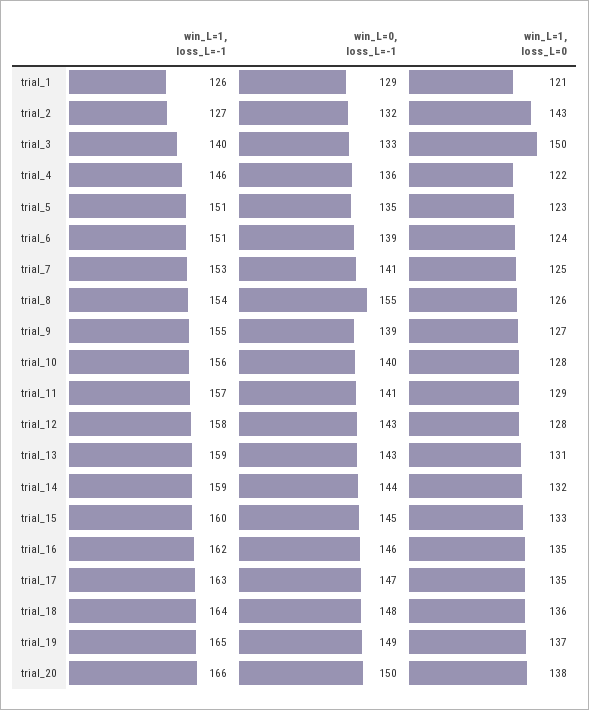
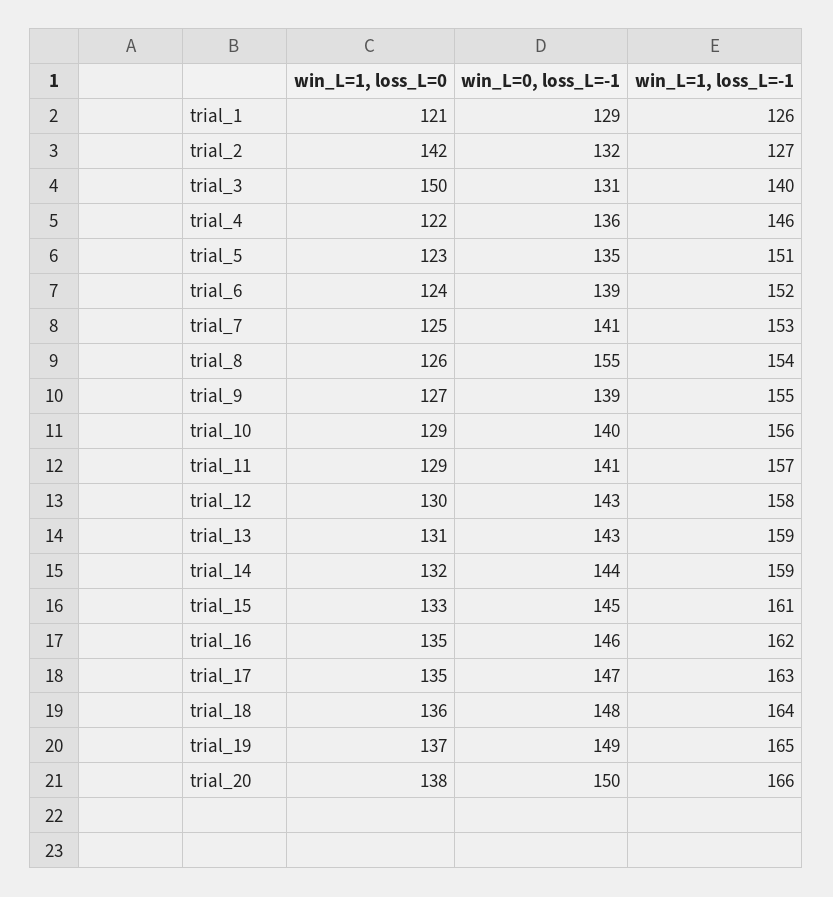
  {
    "win_L=1, loss_L=-1": {
      "trial_1": 126,
      "trial_2": 127,
      "trial_3": 140,
      "trial_4": 146,
      "trial_5": 151,
-     "trial_6": 151,
+     "trial_6": 152,
      "trial_7": 153,
      "trial_8": 154,
      "trial_9": 155,
      "trial_10": 156,
      "trial_11": 157,
      "trial_12": 158,
      "trial_13": 159,
      "trial_14": 159,
-     "trial_15": 160,
+     "trial_15": 161,
      "trial_16": 162,
      "trial_17": 163,
      "trial_18": 164,
      "trial_19": 165,
      "trial_20": 166
    },
    "win_L=0, loss_L=-1": {
      "trial_1": 129,
      "trial_2": 132,
-     "trial_3": 133,
+     "trial_3": 131,
      "trial_4": 136,
      "trial_5": 135,
      "trial_6": 139,
      "trial_7": 141,
      "trial_8": 155,
      "trial_9": 139,
      "trial_10": 140,
      "trial_11": 141,
      "trial_12": 143,
      "trial_13": 143,
      "trial_14": 144,
      "trial_15": 145,
      "trial_16": 146,
      "trial_17": 147,
      "trial_18": 148,
      "trial_19": 149,
      "trial_20": 150
    },
    "win_L=1, loss_L=0": {
      "trial_1": 121,
-     "trial_2": 143,
+     "trial_2": 142,
      "trial_3": 150,
      "trial_4": 122,
      "trial_5": 123,
      "trial_6": 124,
      "trial_7": 125,
      "trial_8": 126,
      "trial_9": 127,
-     "trial_10": 128,
+     "trial_10": 129,
      "trial_11": 129,
-     "trial_12": 128,
+     "trial_12": 130,
      "trial_13": 131,
      "trial_14": 132,
      "trial_15": 133,
      "trial_16": 135,
      "trial_17": 135,
      "trial_18": 136,
      "trial_19": 137,
      "trial_20": 138
    }
  }

